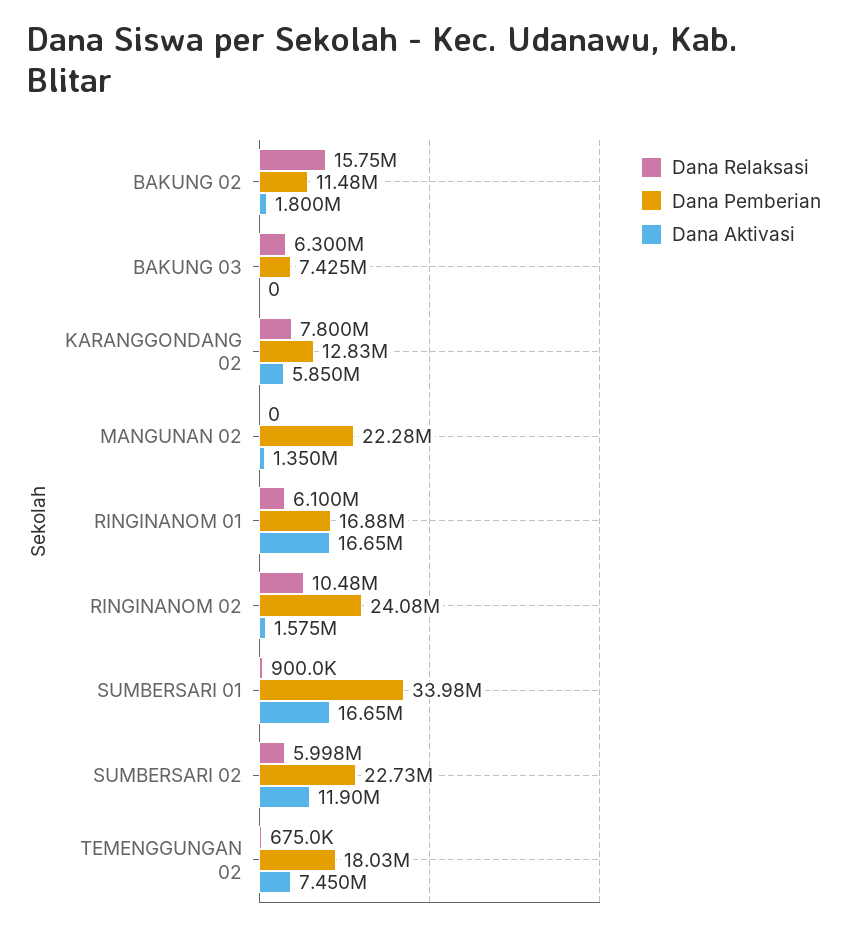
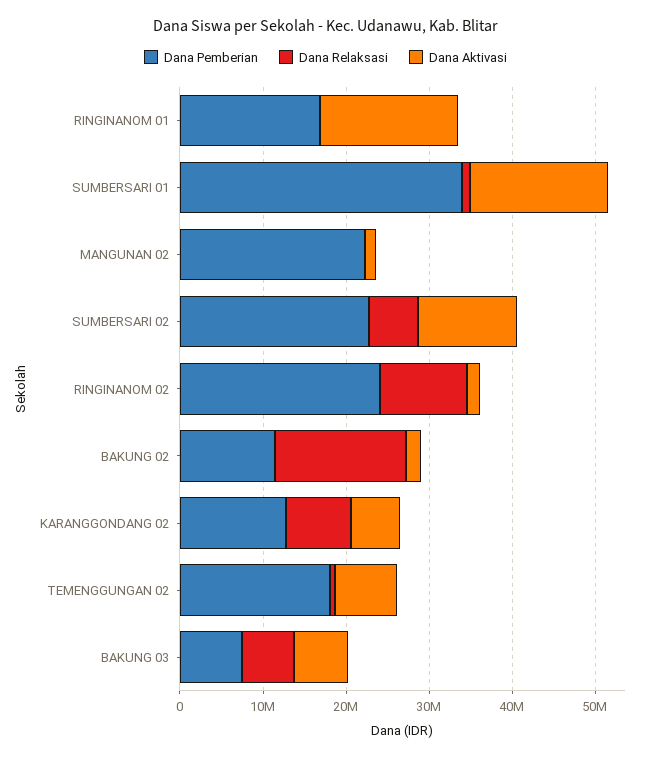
  {
    "Dana Relaksasi": {
      "BAKUNG 02": 15750000,
      "BAKUNG 03": 6300000,
      "KARANGGONDANG 02": 7800000,
      "MANGUNAN 02": 0,
-     "RINGINANOM 01": 6100000,
+     "RINGINANOM 01": 0,
      "RINGINANOM 02": 10480000,
      "SUMBERSARI 01": 900000,
      "SUMBERSARI 02": 5998000,
      "TEMENGGUNGAN 02": 675000
    },
    "Dana Pemberian": {
      "BAKUNG 02": 11480000,
      "BAKUNG 03": 7425000,
      "KARANGGONDANG 02": 12830000,
      "MANGUNAN 02": 22280000,
      "RINGINANOM 01": 16880000,
      "RINGINANOM 02": 24080000,
      "SUMBERSARI 01": 33980000,
      "SUMBERSARI 02": 22730000,
      "TEMENGGUNGAN 02": 18030000
    },
    "Dana Aktivasi": {
      "BAKUNG 02": 1800000,
-     "BAKUNG 03": 0,
+     "BAKUNG 03": 6000000,
      "KARANGGONDANG 02": 5850000,
      "MANGUNAN 02": 1350000,
      "RINGINANOM 01": 16650000,
      "RINGINANOM 02": 1575000,
      "SUMBERSARI 01": 16650000,
      "SUMBERSARI 02": 11900000,
      "TEMENGGUNGAN 02": 7450000
    }
  }

